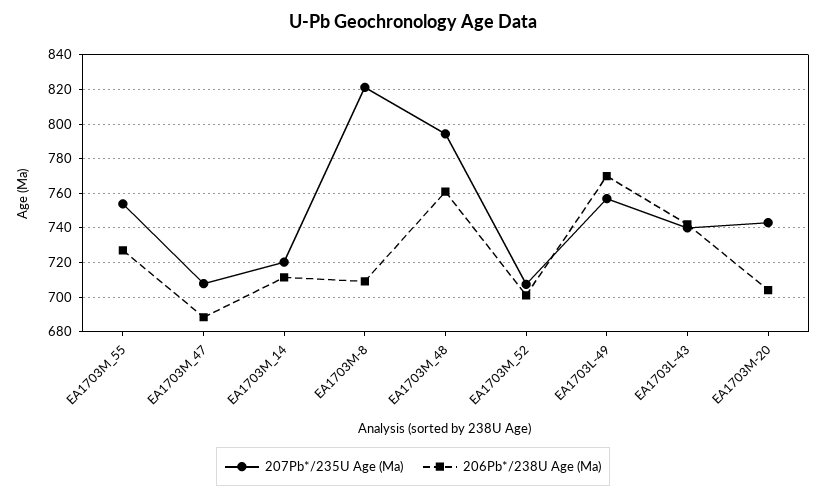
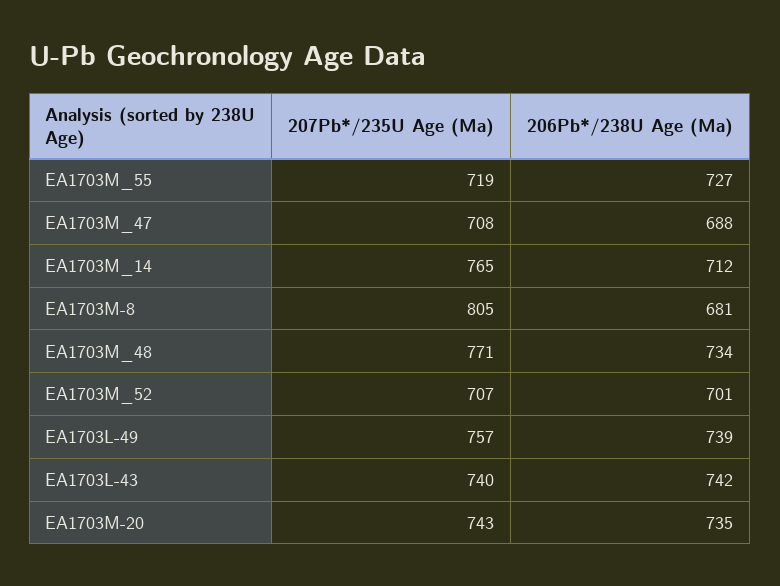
  {
    "207Pb*/235U Age (Ma)": {
-     "EA1703M_55": 755,
+     "EA1703M_55": 719,
      "EA1703M_47": 708,
-     "EA1703M_14": 720,
+     "EA1703M_14": 765,
-     "EA1703M-8": 820,
+     "EA1703M-8": 805,
-     "EA1703M_48": 795,
+     "EA1703M_48": 771,
      "EA1703M_52": 707,
      "EA1703L-49": 757,
      "EA1703L-43": 740,
      "EA1703M-20": 743
    },
    "206Pb*/238U Age (Ma)": {
      "EA1703M_55": 727,
      "EA1703M_47": 688,
      "EA1703M_14": 712,
-     "EA1703M-8": 710,
+     "EA1703M-8": 681,
-     "EA1703M_48": 760,
+     "EA1703M_48": 734,
      "EA1703M_52": 701,
-     "EA1703L-49": 770,
+     "EA1703L-49": 739,
      "EA1703L-43": 742,
-     "EA1703M-20": 705
+     "EA1703M-20": 735
    }
  }

